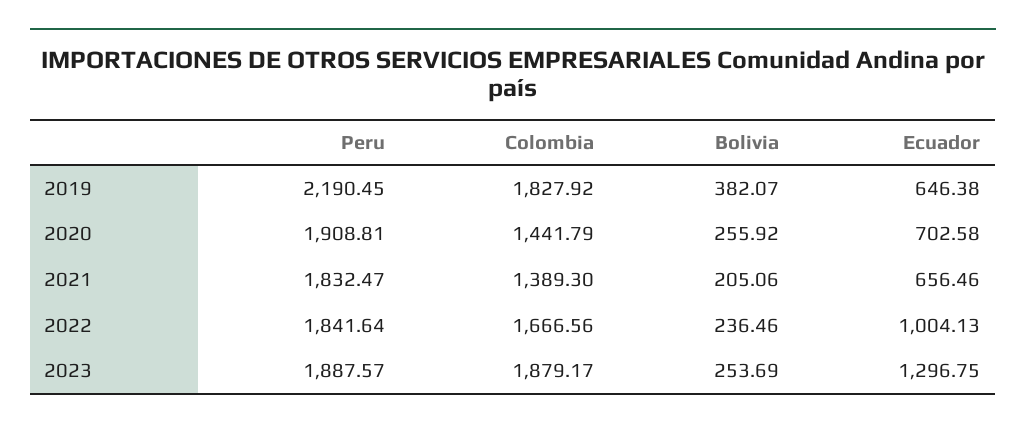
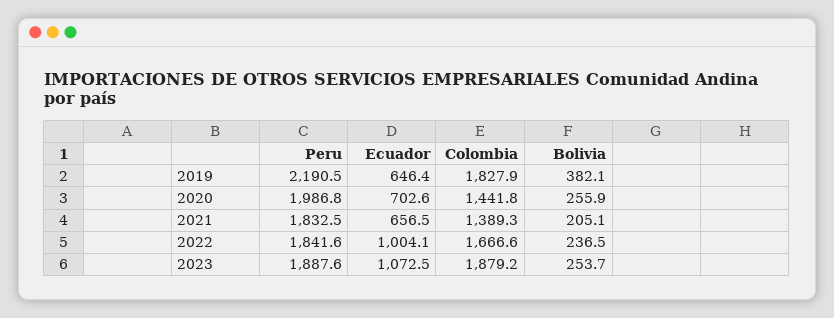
  {
    "Peru": {
      "2019": 2190.45,
-     "2020": 1908.81,
+     "2020": 1986.8,
      "2021": 1832.47,
      "2022": 1841.64,
      "2023": 1887.57
    },
    "Colombia": {
      "2019": 1827.92,
      "2020": 1441.79,
      "2021": 1389.3,
      "2022": 1666.56,
      "2023": 1879.17
    },
    "Bolivia": {
      "2019": 382.07,
      "2020": 255.92,
      "2021": 205.06,
      "2022": 236.46,
      "2023": 253.69
    },
    "Ecuador": {
      "2019": 646.38,
      "2020": 702.58,
      "2021": 656.46,
      "2022": 1004.13,
-     "2023": 1296.75
+     "2023": 1072.5
    }
  }

